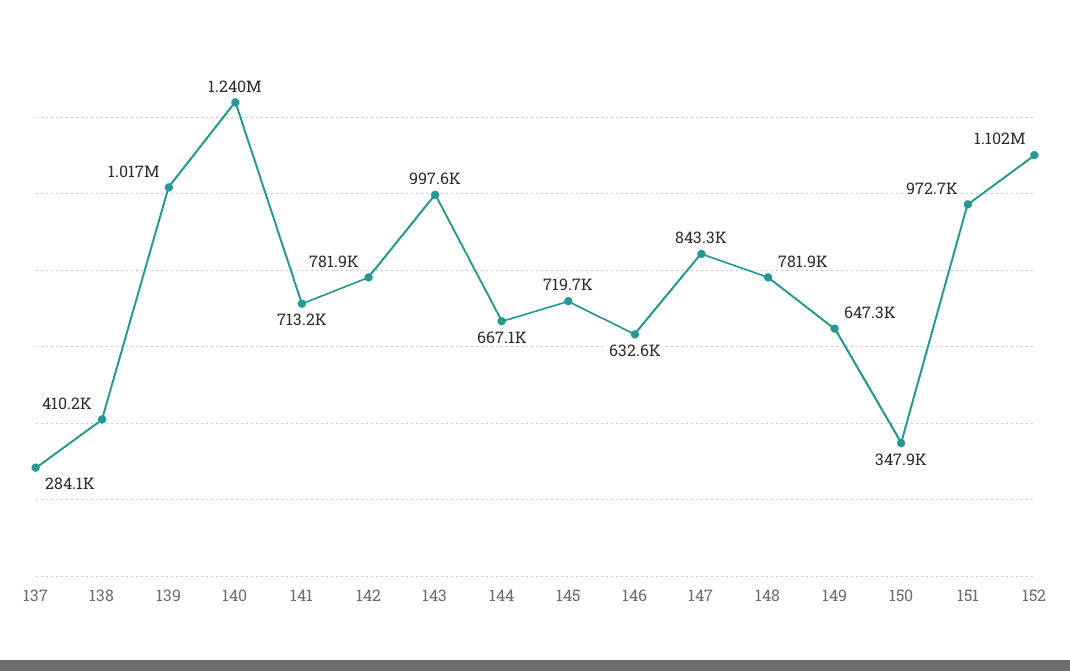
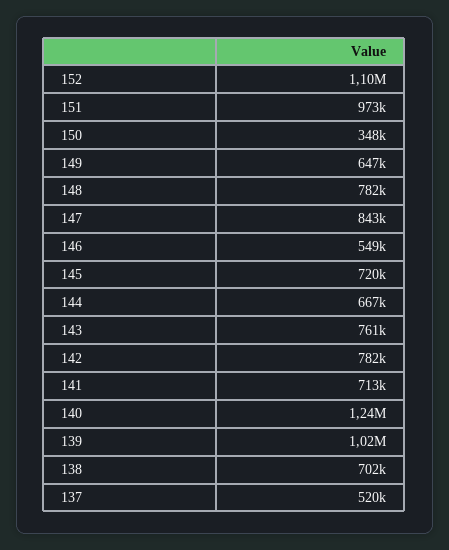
  {
-   "137": 284100,
+   "137": 520000,
-   "138": 410200,
+   "138": 702000,
    "139": 1017000,
    "140": 1240000,
    "141": 713200,
    "142": 781900,
-   "143": 997600,
+   "143": 761000,
    "144": 667100,
    "145": 719700,
-   "146": 632600,
+   "146": 549000,
    "147": 843300,
    "148": 781900,
    "149": 647300,
    "150": 347900,
    "151": 972700,
    "152": 1102000
  }

